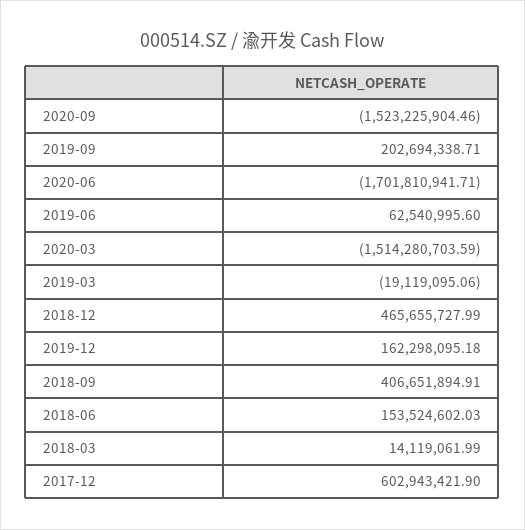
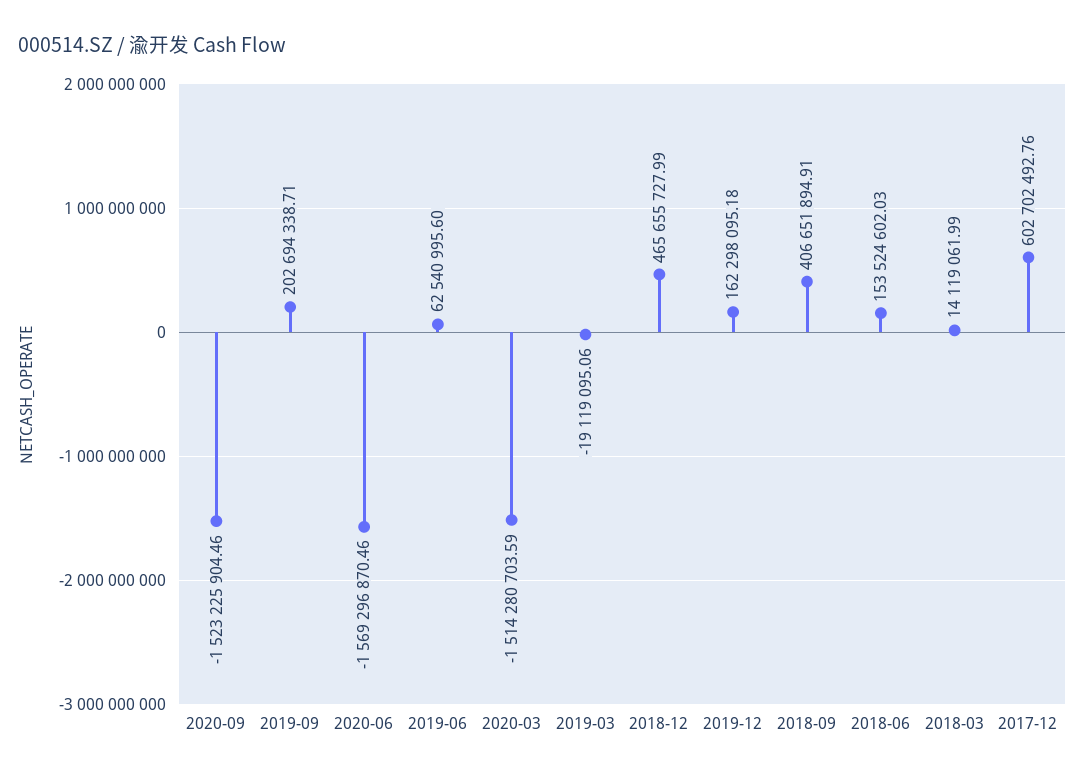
  {
    "2020-09": -1523225904.46,
    "2019-09": 202694338.71,
-   "2020-06": -1701810941.71,
+   "2020-06": -1569296870.46,
    "2019-06": 62540995.6,
    "2020-03": -1514280703.59,
    "2019-03": -19119095.06,
    "2018-12": 465655727.99,
    "2019-12": 162298095.18,
    "2018-09": 406651894.91,
    "2018-06": 153524602.03,
    "2018-03": 14119061.99,
-   "2017-12": 602943421.9
+   "2017-12": 602702492.76
  }

